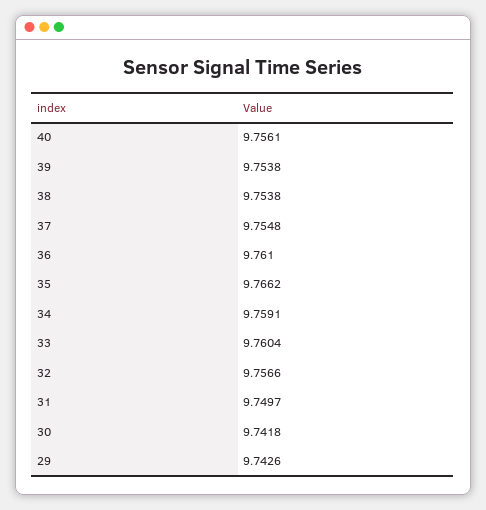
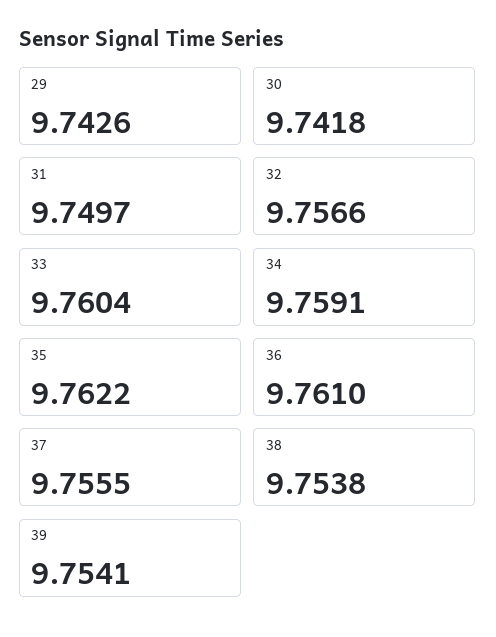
  {
-   "40": 9.7561,
-   "39": 9.7538,
+   "39": 9.7541,
    "38": 9.7538,
-   "37": 9.7548,
+   "37": 9.7555,
    "36": 9.761,
-   "35": 9.7662,
+   "35": 9.7622,
    "34": 9.7591,
    "33": 9.7604,
    "32": 9.7566,
    "31": 9.7497,
    "30": 9.7418,
    "29": 9.7426
  }

